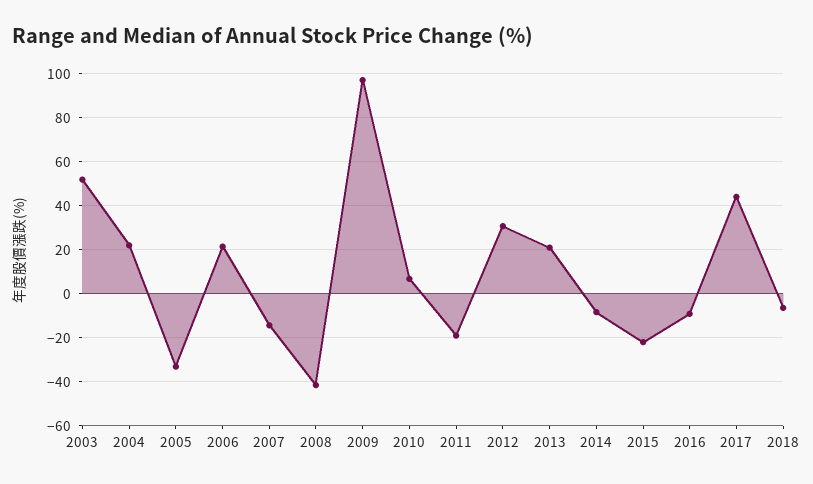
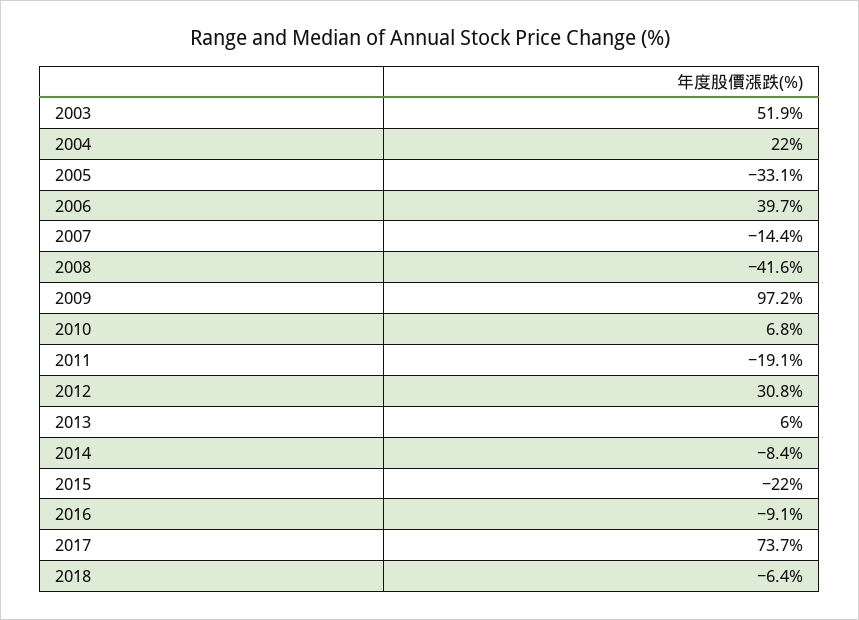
  {
    "2003": 51.9,
    "2004": 22,
    "2005": -33.1,
-   "2006": 20,
+   "2006": 39.7,
    "2007": -14.4,
    "2008": -41.6,
    "2009": 97.2,
    "2010": 6.8,
    "2011": -19.1,
    "2012": 30.8,
-   "2013": 20,
+   "2013": 6,
    "2014": -8.4,
    "2015": -22,
    "2016": -9.1,
-   "2017": 45,
+   "2017": 73.7,
    "2018": -6.4
  }

